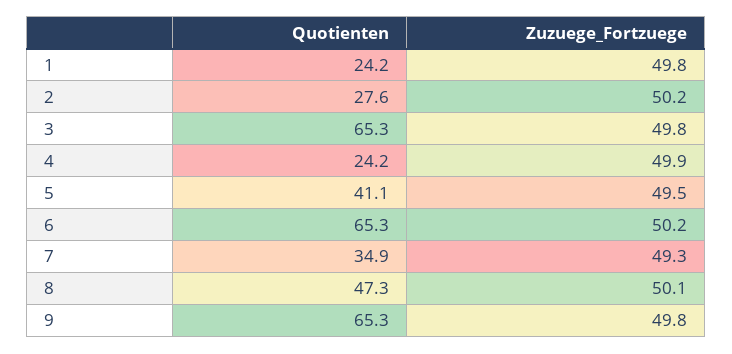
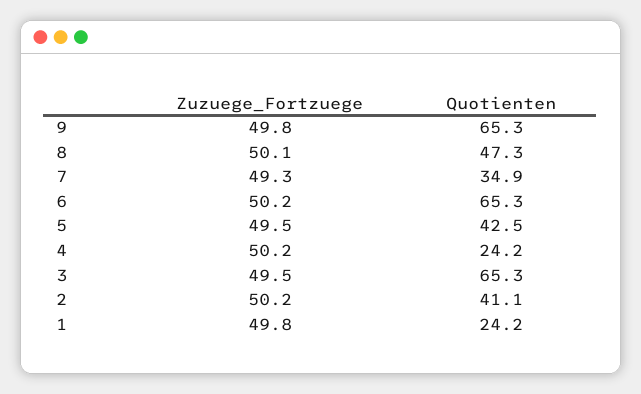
  {
    "Quotienten": {
      "1": 24.2,
-     "2": 27.6,
+     "2": 41.1,
      "3": 65.3,
      "4": 24.2,
-     "5": 41.1,
+     "5": 42.5,
      "6": 65.3,
      "7": 34.9,
      "8": 47.3,
      "9": 65.3
    },
    "Zuzuege_Fortzuege": {
      "1": 49.8,
      "2": 50.2,
-     "3": 49.8,
+     "3": 49.5,
-     "4": 49.9,
+     "4": 50.2,
      "5": 49.5,
      "6": 50.2,
      "7": 49.3,
      "8": 50.1,
      "9": 49.8
    }
  }

